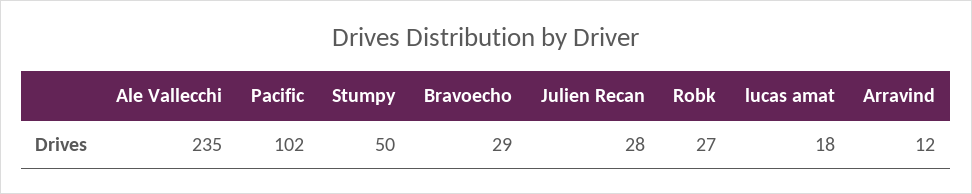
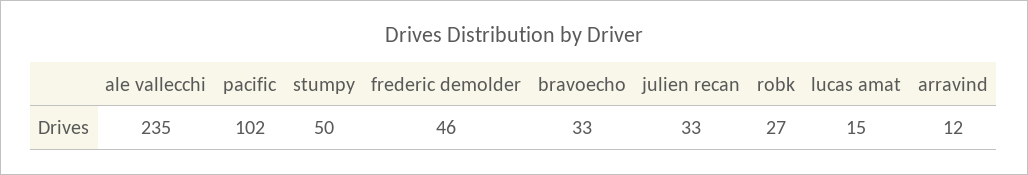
  {
    "Ale Vallecchi": 235,
    "Pacific": 102,
    "Stumpy": 50,
-   "Bravoecho": 29,
+   "Bravoecho": 33,
-   "Julien Recan": 28,
+   "Julien Recan": 33,
    "Robk": 27,
-   "lucas amat": 18,
+   "lucas amat": 15,
-   "Arravind": 12
+   "Arravind": 12,
+   "frederic demolder": 46
  }

